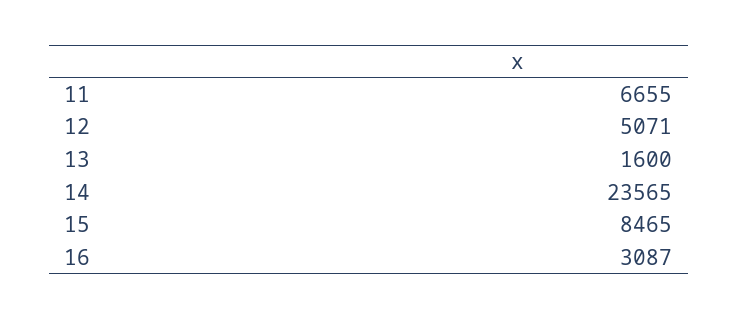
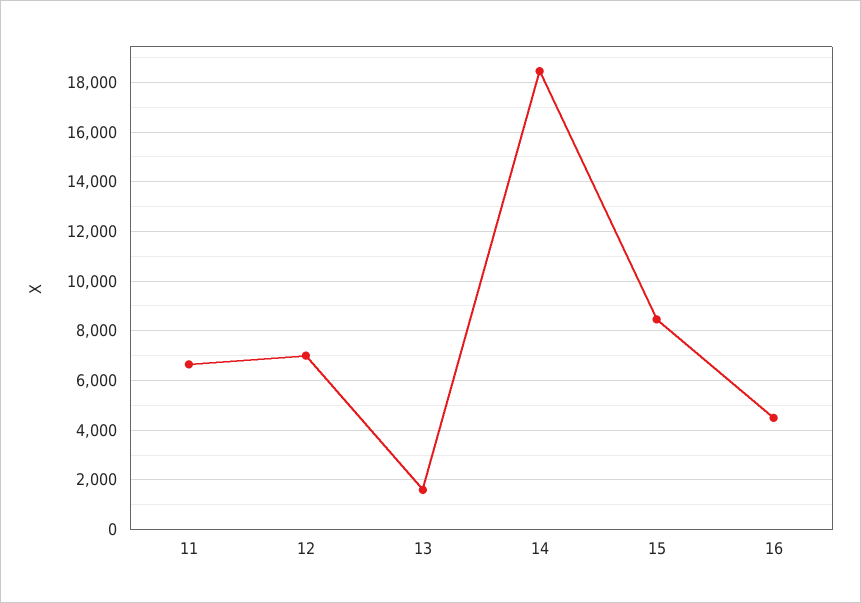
  {
    "11": 6655,
-   "12": 5071,
+   "12": 7000,
    "13": 1600,
-   "14": 23565,
+   "14": 18500,
    "15": 8465,
-   "16": 3087
+   "16": 4500
  }

